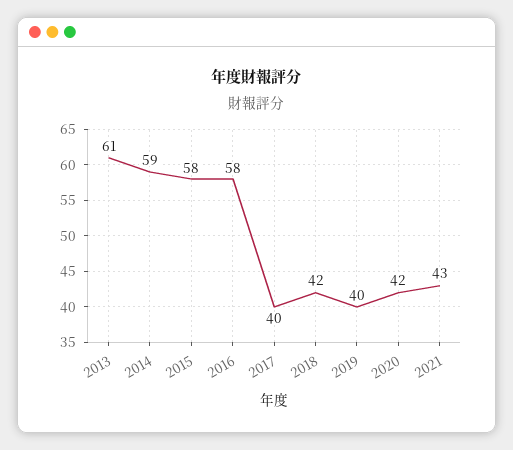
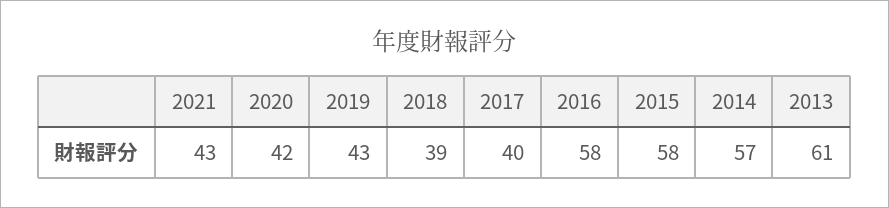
  {
    "2013": 61,
-   "2014": 59,
+   "2014": 57,
    "2015": 58,
    "2016": 58,
    "2017": 40,
-   "2018": 42,
+   "2018": 39,
-   "2019": 40,
+   "2019": 43,
    "2020": 42,
    "2021": 43
  }

